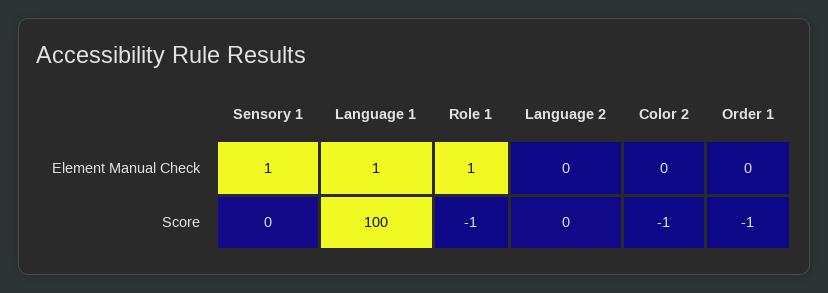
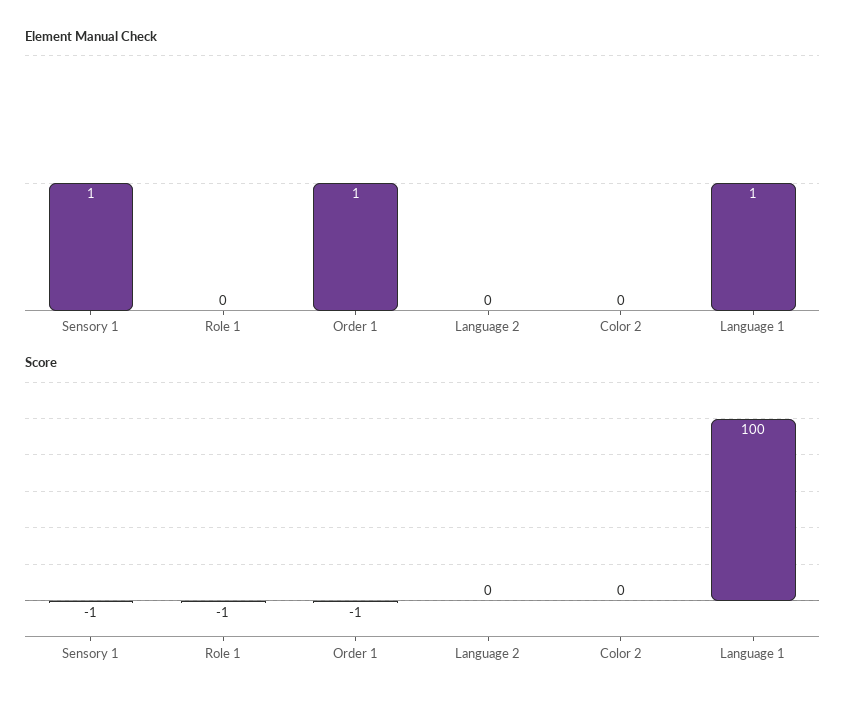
  {
    "Element Manual Check": {
      "Sensory 1": 1,
      "Language 1": 1,
-     "Role 1": 1,
+     "Role 1": 0,
      "Language 2": 0,
      "Color 2": 0,
-     "Order 1": 0
+     "Order 1": 1
    },
    "Score": {
-     "Sensory 1": 0,
+     "Sensory 1": -1,
      "Language 1": 100,
      "Role 1": -1,
      "Language 2": 0,
-     "Color 2": -1,
+     "Color 2": 0,
      "Order 1": -1
    }
  }

